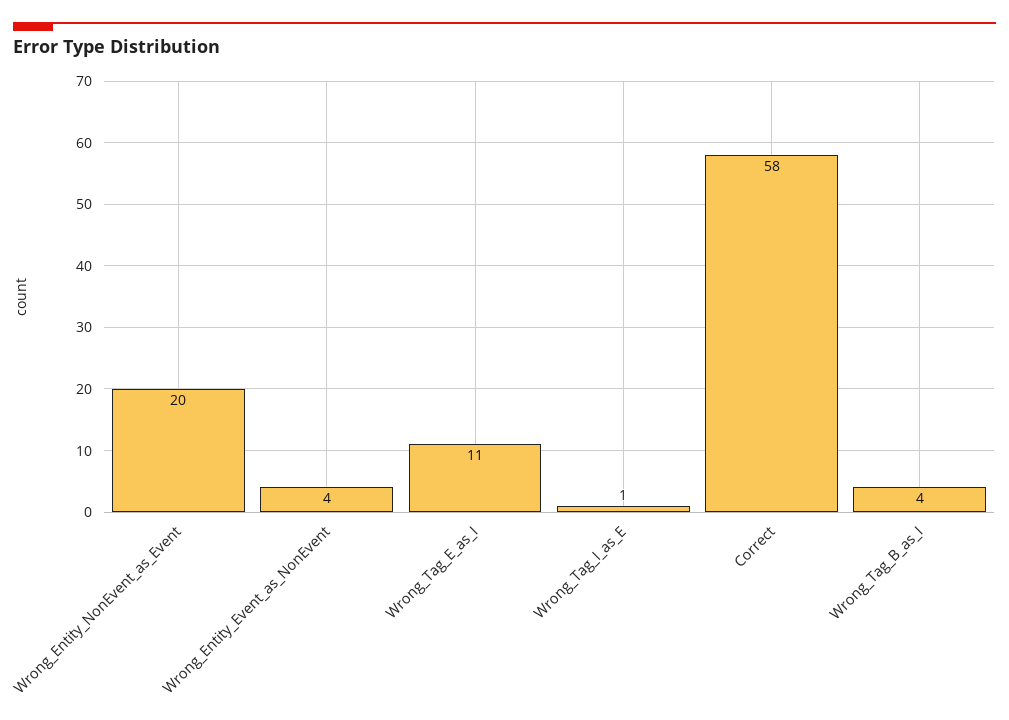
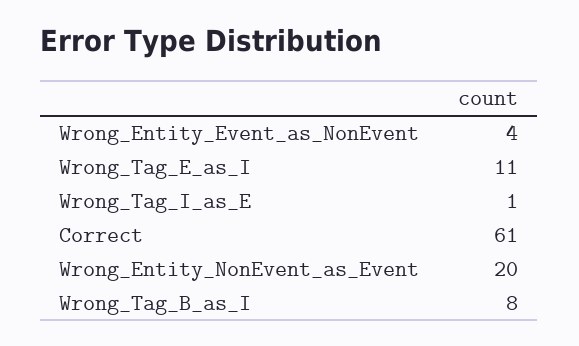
  {
    "Wrong_Entity_NonEvent_as_Event": 20,
    "Wrong_Entity_Event_as_NonEvent": 4,
    "Wrong_Tag_E_as_I": 11,
    "Wrong_Tag_I_as_E": 1,
-   "Correct": 58,
+   "Correct": 61,
-   "Wrong_Tag_B_as_I": 4
+   "Wrong_Tag_B_as_I": 8
  }

